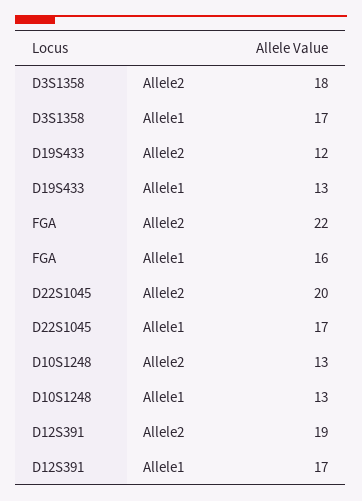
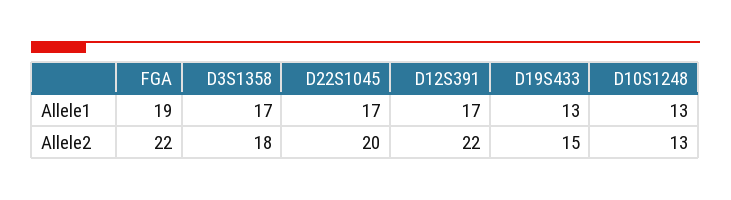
  {
    "D3S1358": {
      "Allele2": 18,
      "Allele1": 17
    },
    "D19S433": {
-     "Allele2": 12,
+     "Allele2": 15,
      "Allele1": 13
    },
    "FGA": {
      "Allele2": 22,
-     "Allele1": 16
+     "Allele1": 19
    },
    "D22S1045": {
      "Allele2": 20,
      "Allele1": 17
    },
    "D10S1248": {
      "Allele2": 13,
      "Allele1": 13
    },
    "D12S391": {
-     "Allele2": 19,
+     "Allele2": 22,
      "Allele1": 17
    }
  }

